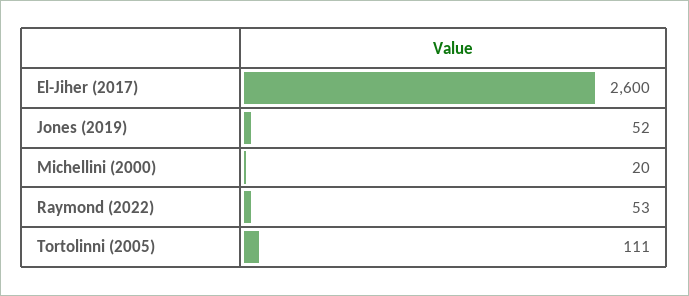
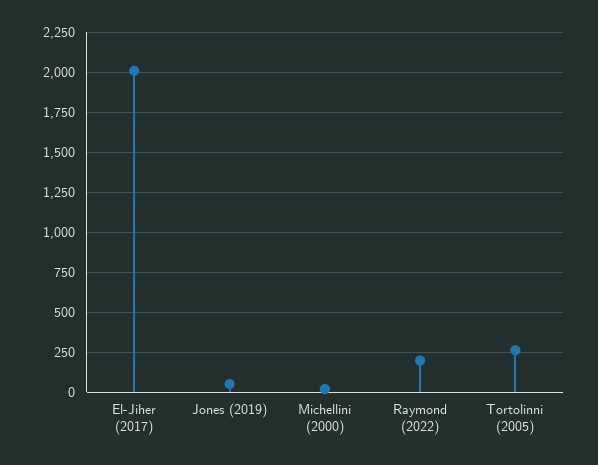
  {
-   "El-Jiher (2017)": 2600,
+   "El-Jiher (2017)": 2000,
    "Jones (2019)": 52,
    "Michellini (2000)": 20,
-   "Raymond (2022)": 53,
+   "Raymond (2022)": 200,
-   "Tortolinni (2005)": 111
+   "Tortolinni (2005)": 250
  }

